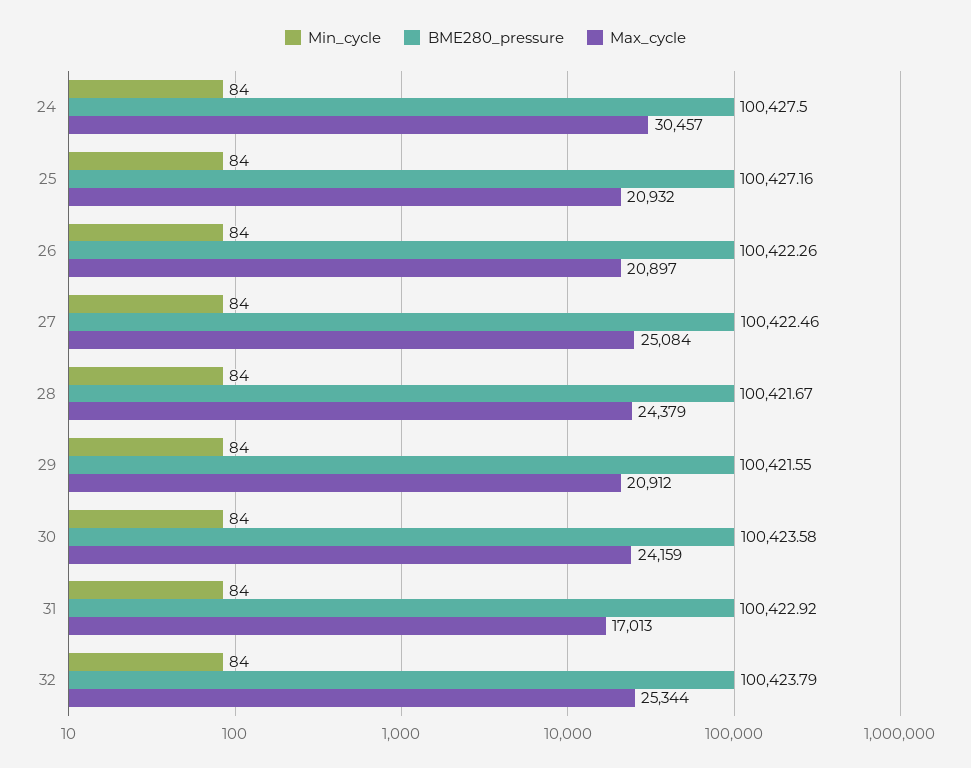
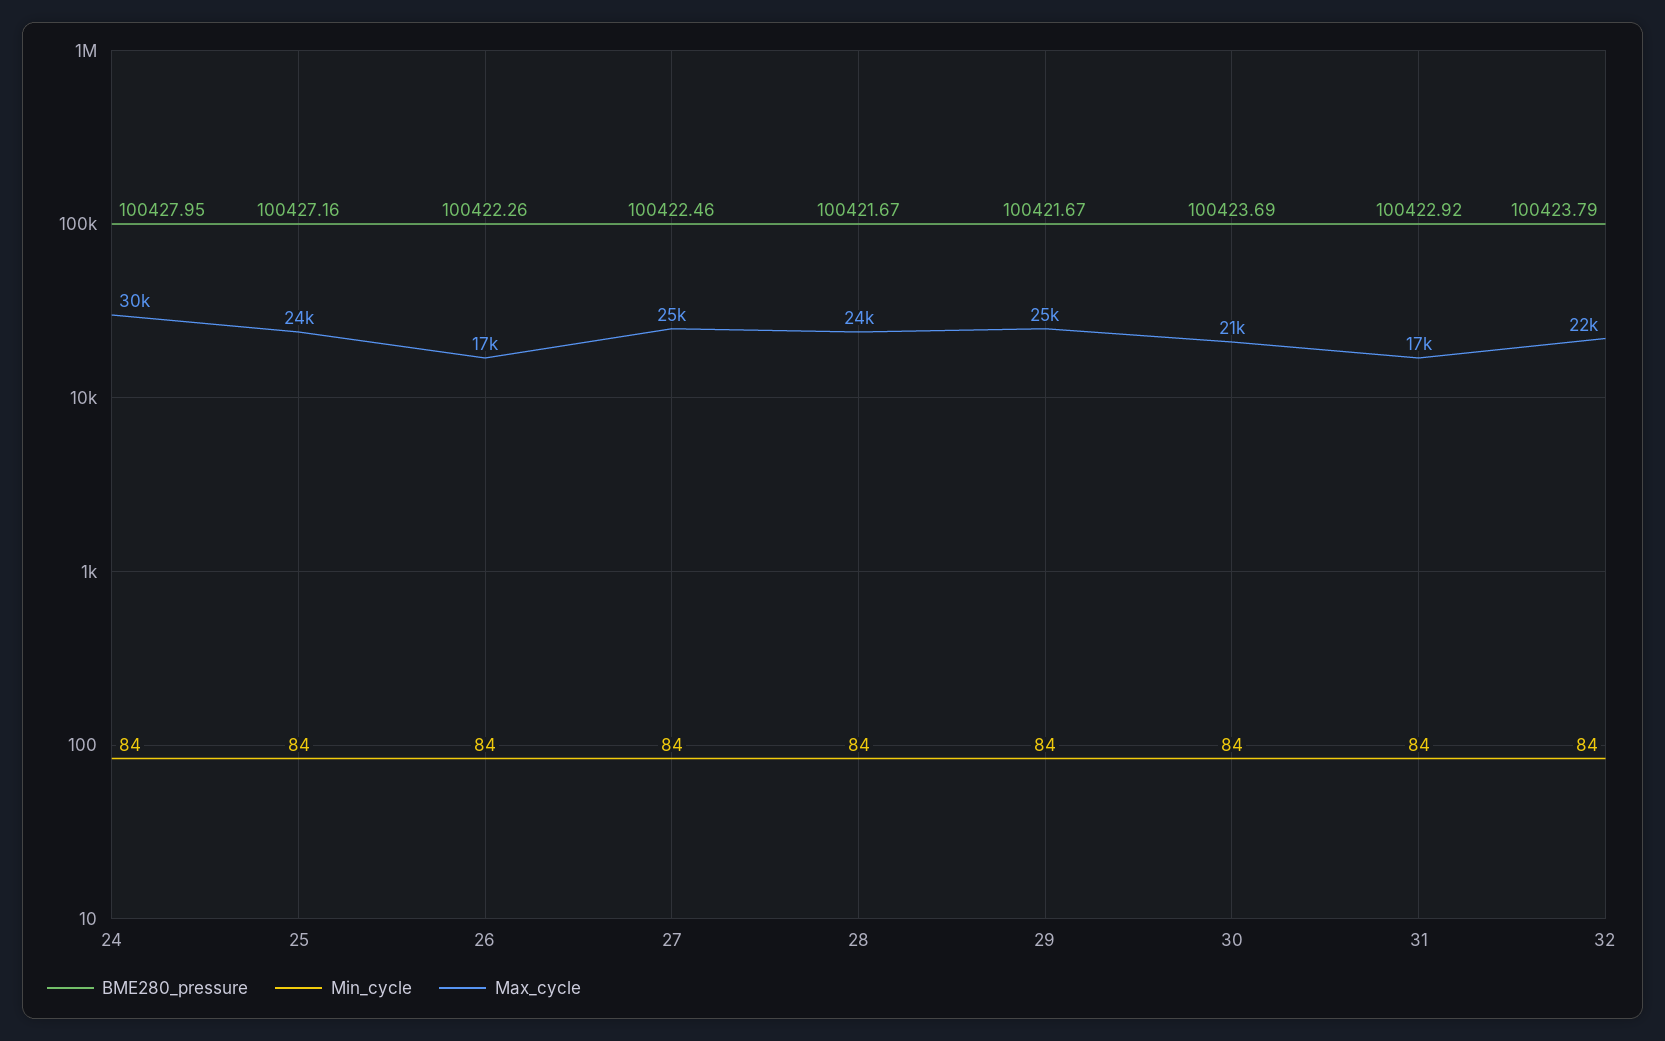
  {
    "Min_cycle": {
      "24": 84,
      "25": 84,
      "26": 84,
      "27": 84,
      "28": 84,
      "29": 84,
      "30": 84,
      "31": 84,
      "32": 84
    },
    "BME280_pressure": {
-     "24": 100427.5,
+     "24": 100427.95,
      "25": 100427.16,
      "26": 100422.26,
      "27": 100422.46,
      "28": 100421.67,
-     "29": 100421.55,
+     "29": 100421.67,
-     "30": 100423.58,
+     "30": 100423.69,
      "31": 100422.92,
      "32": 100423.79
    },
    "Max_cycle": {
      "24": 30457,
-     "25": 20932,
+     "25": 24000,
-     "26": 20897,
+     "26": 17000,
      "27": 25084,
      "28": 24379,
-     "29": 20912,
+     "29": 25000,
-     "30": 24159,
+     "30": 21000,
      "31": 17013,
-     "32": 25344
+     "32": 22000
    }
  }

